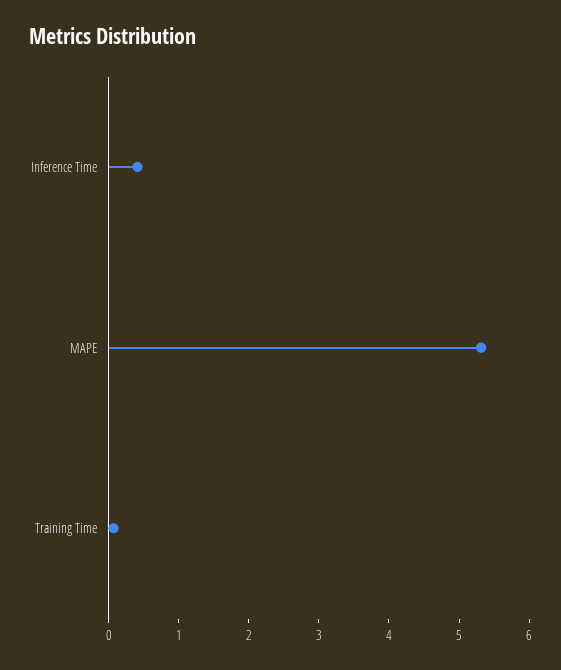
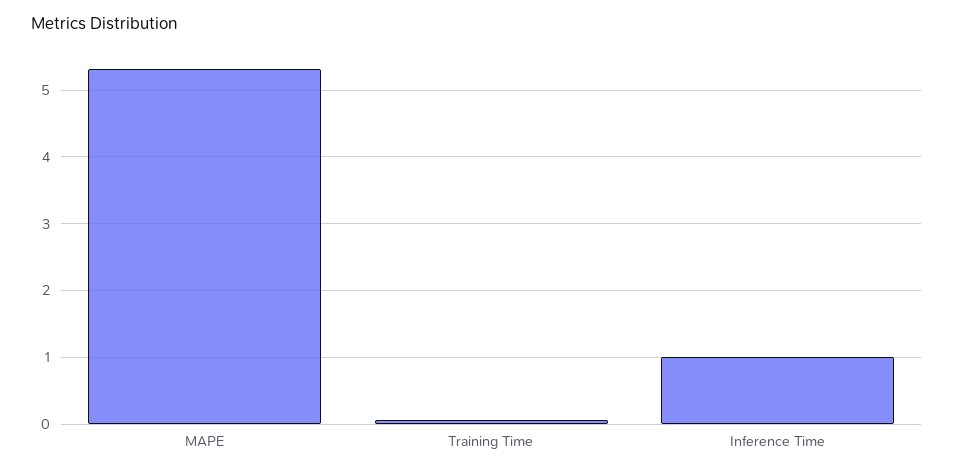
  {
-   "Inference Time": 0.4,
+   "Inference Time": 1,
    "MAPE": 5.3,
    "Training Time": 0.1
  }

